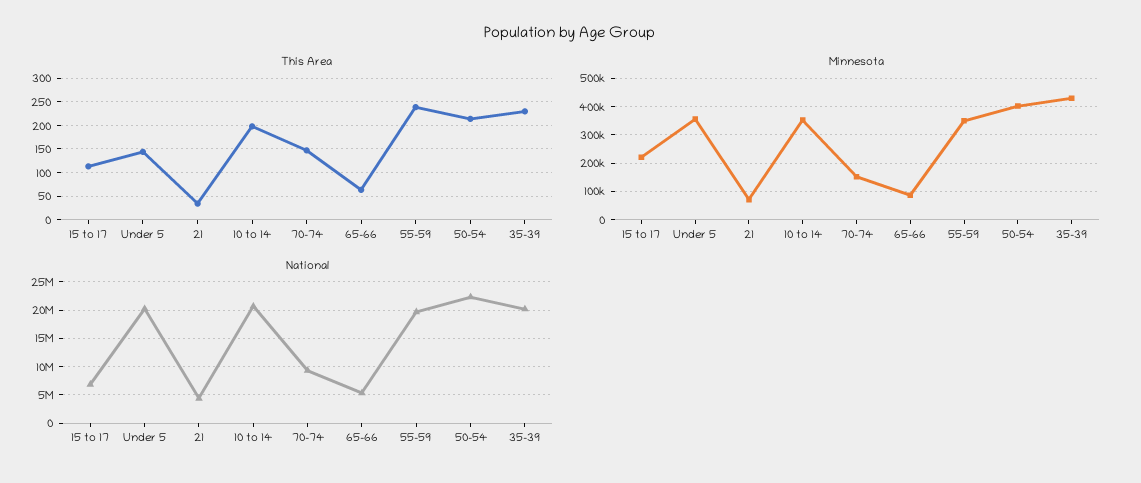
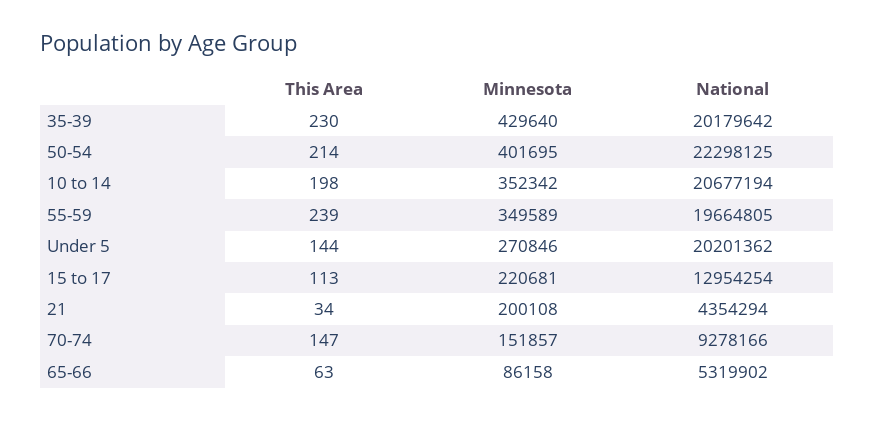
  {
    "This Area": {
      "15 to 17": 113,
      "Under 5": 144,
      "21": 34,
      "10 to 14": 198,
      "70-74": 147,
      "65-66": 63,
      "55-59": 239,
      "50-54": 214,
      "35-39": 230
    },
    "Minnesota": {
      "15 to 17": 220681,
-     "Under 5": 350000,
+     "Under 5": 270846,
-     "21": 75000,
+     "21": 200108,
      "10 to 14": 352342,
      "70-74": 151857,
      "65-66": 86158,
      "55-59": 349589,
      "50-54": 401695,
      "35-39": 429640
    },
    "National": {
-     "15 to 17": 7500000,
+     "15 to 17": 12954254,
      "Under 5": 20201362,
      "21": 4354294,
      "10 to 14": 20677194,
      "70-74": 9278166,
      "65-66": 5319902,
      "55-59": 19664805,
      "50-54": 22298125,
      "35-39": 20179642
    }
  }

